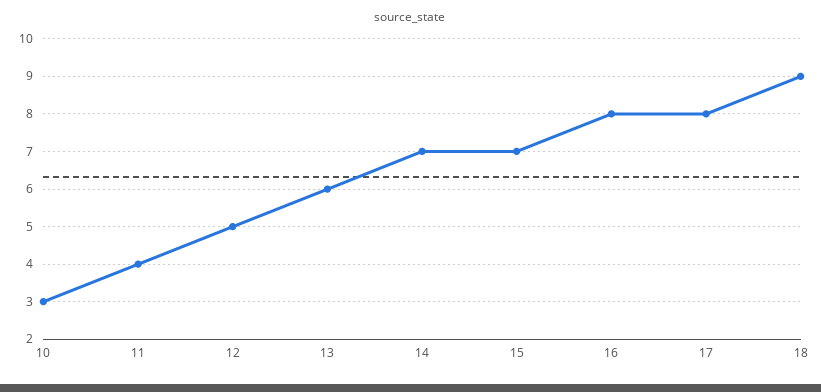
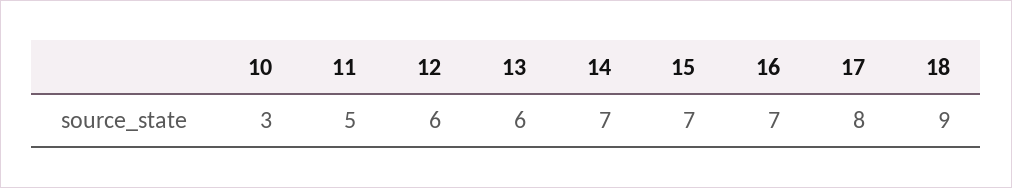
  {
    "10": 3,
-   "11": 4,
+   "11": 5,
-   "12": 5,
+   "12": 6,
    "13": 6,
    "14": 7,
    "15": 7,
-   "16": 8,
+   "16": 7,
    "17": 8,
    "18": 9
  }

